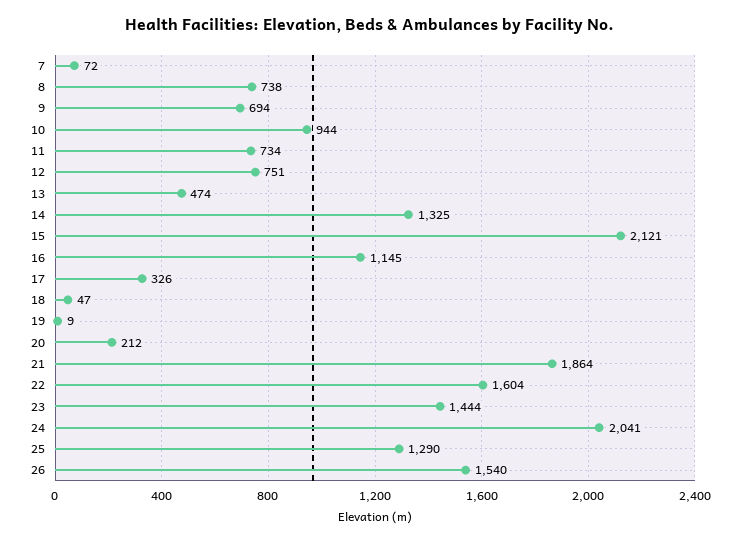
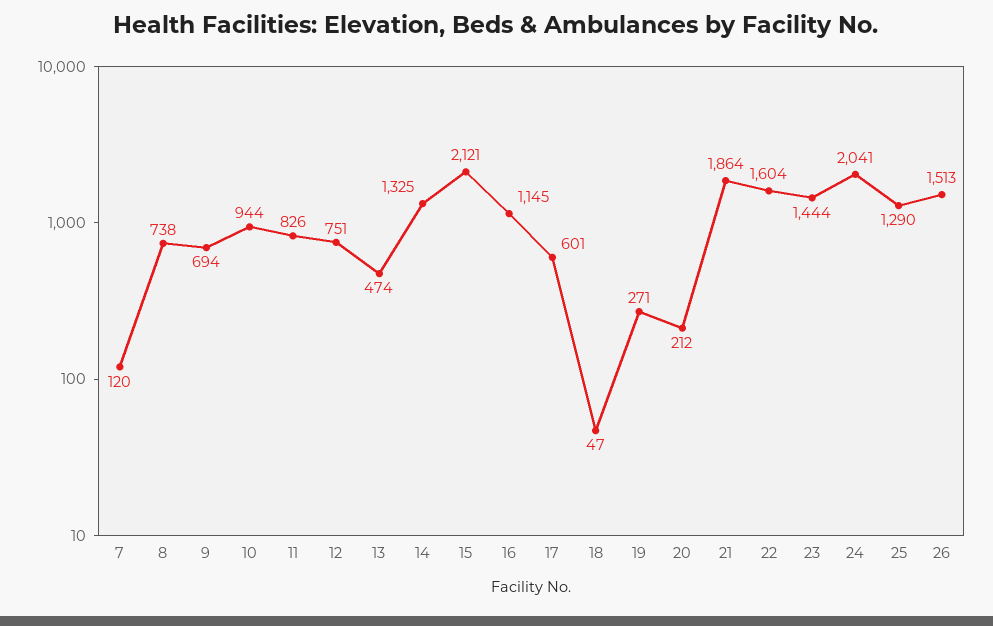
  {
-   "7": 72,
+   "7": 120,
    "8": 738,
    "9": 694,
    "10": 944,
-   "11": 734,
+   "11": 826,
    "12": 751,
    "13": 474,
    "14": 1325,
    "15": 2121,
    "16": 1145,
-   "17": 326,
+   "17": 601,
    "18": 47,
-   "19": 9,
+   "19": 271,
    "20": 212,
    "21": 1864,
    "22": 1604,
    "23": 1444,
    "24": 2041,
    "25": 1290,
-   "26": 1540
+   "26": 1513
  }

